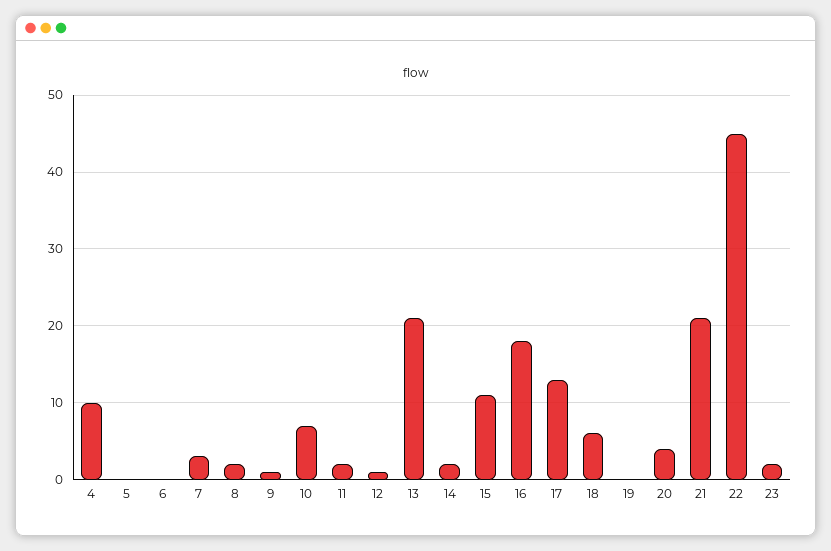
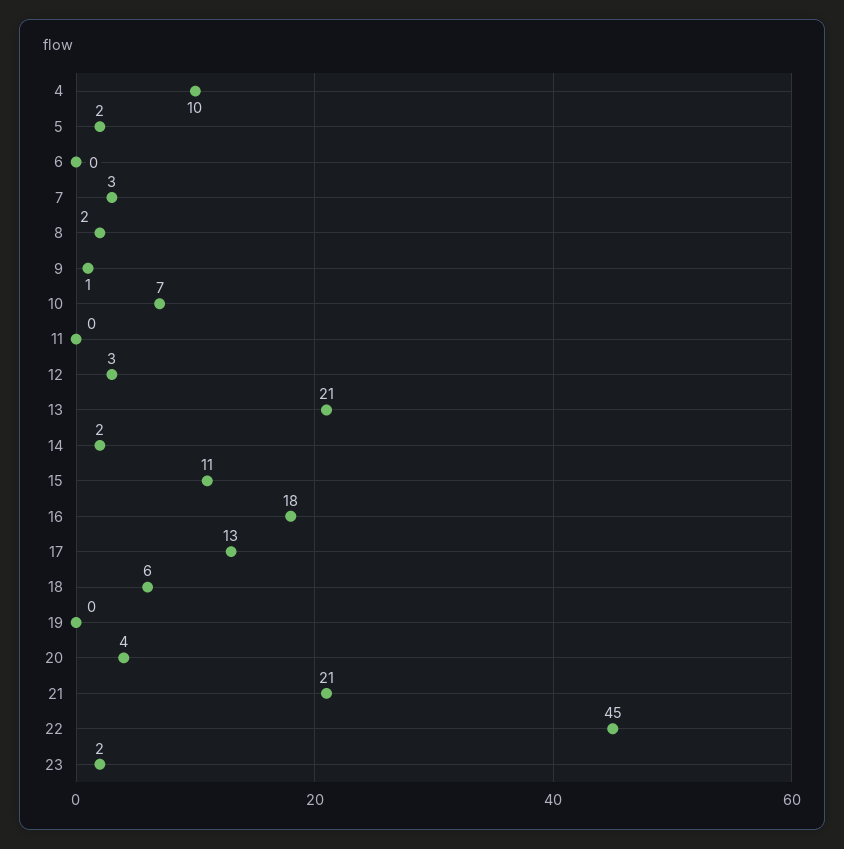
  {
    "4": 10,
-   "5": 0,
+   "5": 2,
    "6": 0,
    "7": 3,
    "8": 2,
    "9": 1,
    "10": 7,
-   "11": 2,
+   "11": 0,
-   "12": 1,
+   "12": 3,
    "13": 21,
    "14": 2,
    "15": 11,
    "16": 18,
    "17": 13,
    "18": 6,
    "19": 0,
    "20": 4,
    "21": 21,
    "22": 45,
    "23": 2
  }

